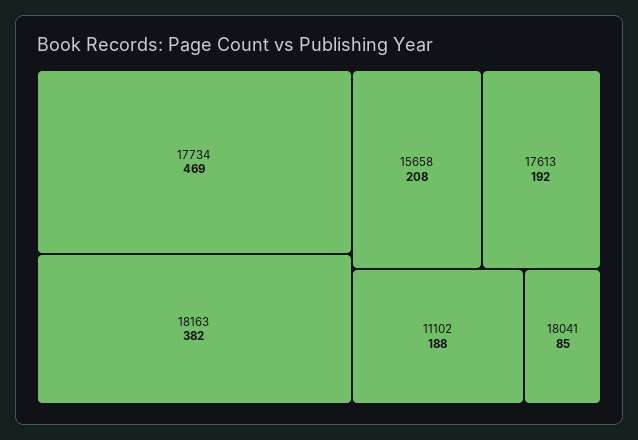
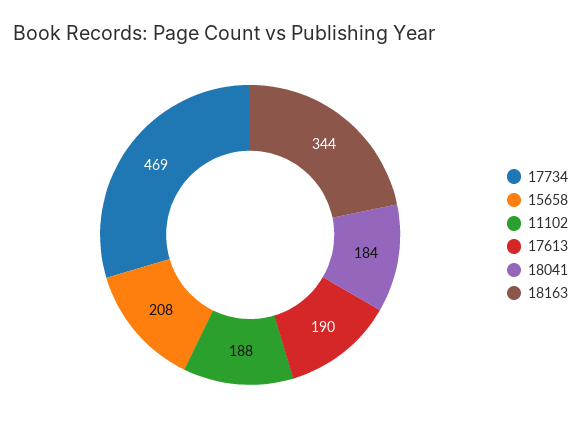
  {
    "17734": 469,
-   "18163": 382,
+   "18163": 344,
    "15658": 208,
-   "17613": 192,
+   "17613": 190,
    "11102": 188,
-   "18041": 85
+   "18041": 184
  }

